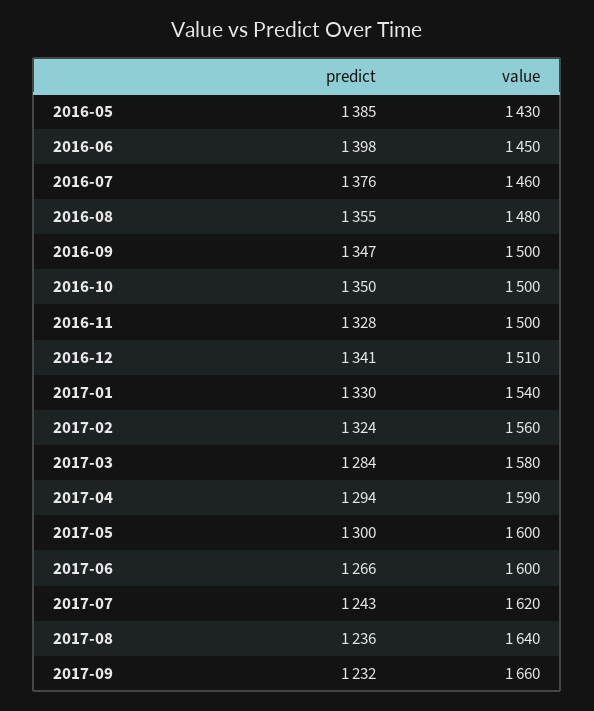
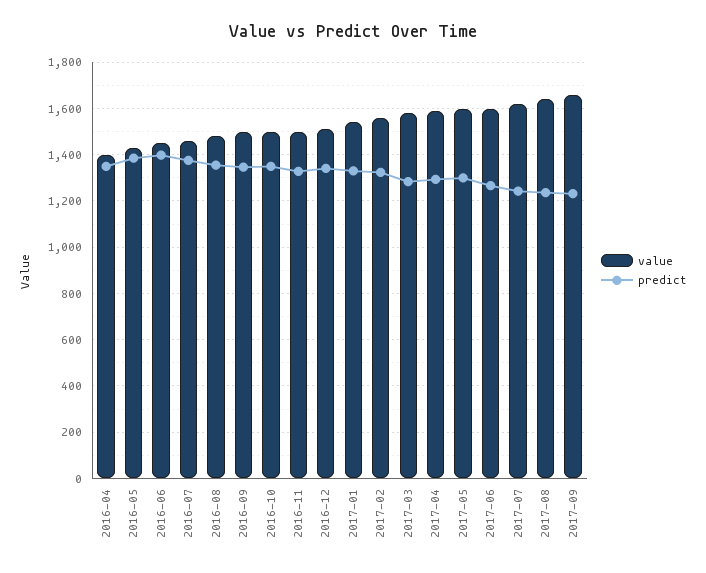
  {
    "predict": {
      "2016-05": 1385,
      "2016-06": 1398,
      "2016-07": 1376,
      "2016-08": 1355,
      "2016-09": 1347,
      "2016-10": 1350,
      "2016-11": 1328,
      "2016-12": 1341,
      "2017-01": 1330,
      "2017-02": 1324,
      "2017-03": 1284,
      "2017-04": 1294,
      "2017-05": 1300,
      "2017-06": 1266,
      "2017-07": 1243,
      "2017-08": 1236,
-     "2017-09": 1232
+     "2017-09": 1232,
+     "2016-04": 1350
    },
    "value": {
      "2016-05": 1430,
      "2016-06": 1450,
      "2016-07": 1460,
      "2016-08": 1480,
      "2016-09": 1500,
      "2016-10": 1500,
      "2016-11": 1500,
      "2016-12": 1510,
      "2017-01": 1540,
      "2017-02": 1560,
      "2017-03": 1580,
      "2017-04": 1590,
      "2017-05": 1600,
      "2017-06": 1600,
      "2017-07": 1620,
      "2017-08": 1640,
-     "2017-09": 1660
+     "2017-09": 1660,
+     "2016-04": 1400
    }
  }

